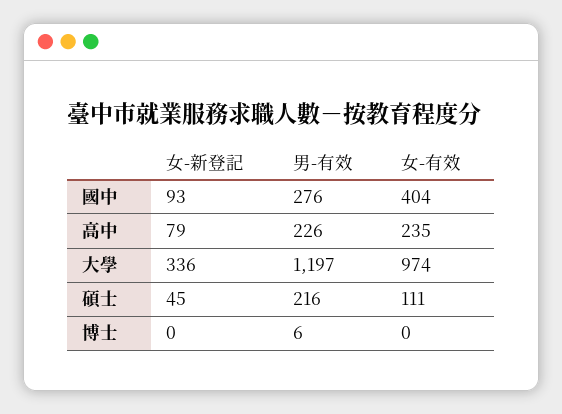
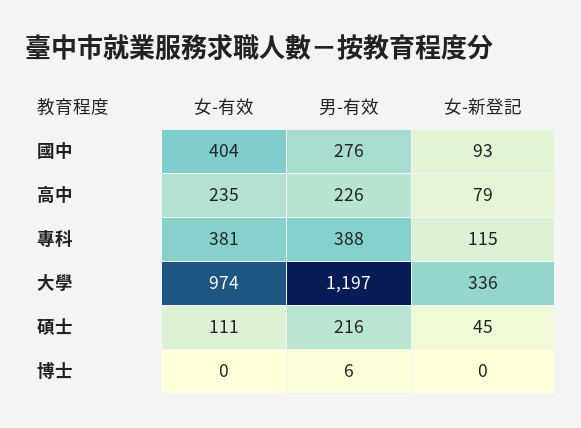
  {
    "女-新登記": {
      "國中": 93,
      "高中": 79,
      "大學": 336,
      "碩士": 45,
-     "博士": 0
+     "博士": 0,
+     "專科": 115
    },
    "男-有效": {
      "國中": 276,
      "高中": 226,
      "大學": 1197,
      "碩士": 216,
-     "博士": 6
+     "博士": 6,
+     "專科": 388
    },
    "女-有效": {
      "國中": 404,
      "高中": 235,
      "大學": 974,
      "碩士": 111,
-     "博士": 0
+     "博士": 0,
+     "專科": 381
    }
  }

